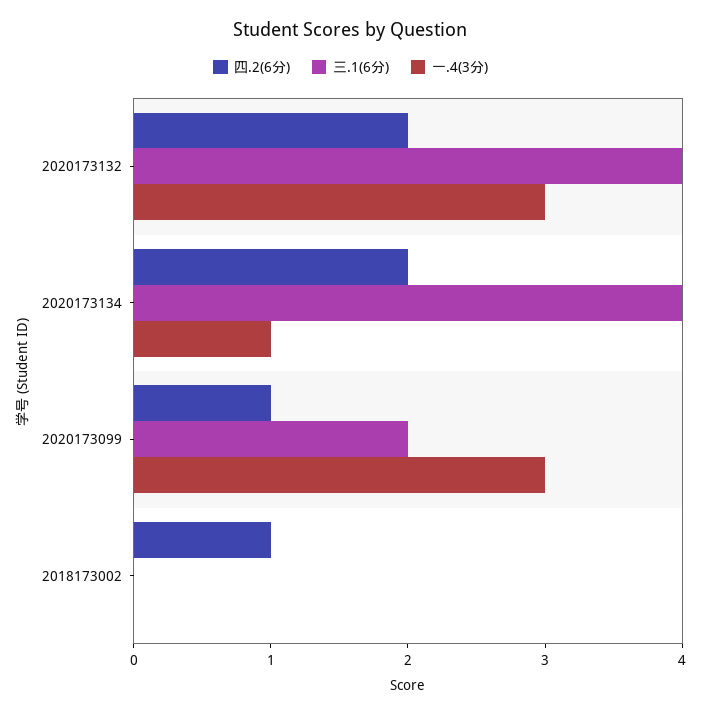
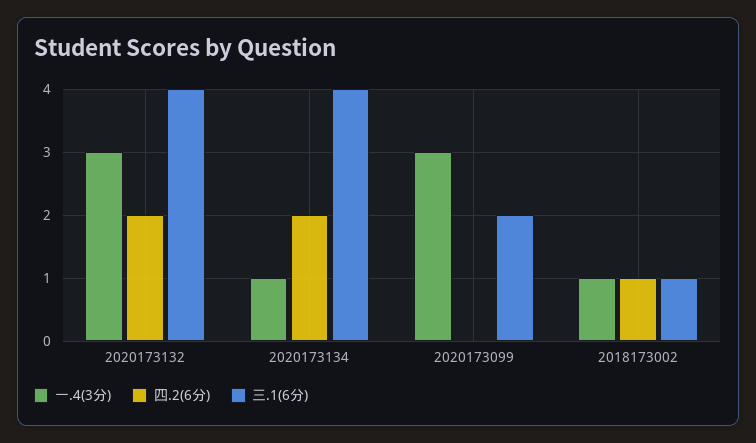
  {
    "四.2(6分)": {
      "2020173132": 2,
      "2020173134": 2,
-     "2020173099": 1,
+     "2020173099": 0,
      "2018173002": 1
    },
    "三.1(6分)": {
      "2020173132": 4,
      "2020173134": 4,
      "2020173099": 2,
-     "2018173002": 0
+     "2018173002": 1
    },
    "一.4(3分)": {
      "2020173132": 3,
      "2020173134": 1,
      "2020173099": 3,
-     "2018173002": 0
+     "2018173002": 1
    }
  }

